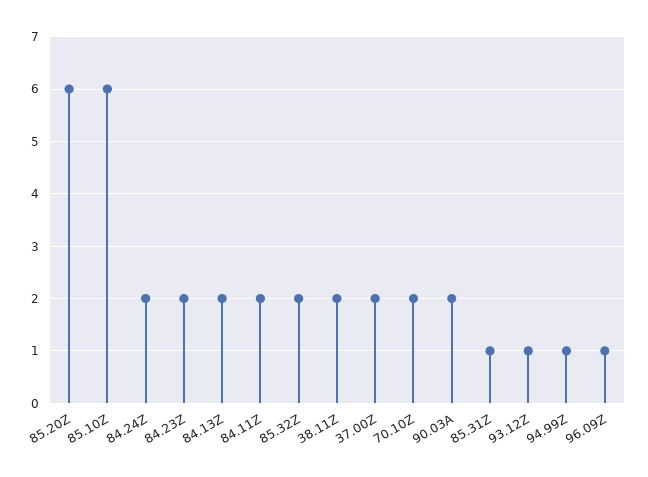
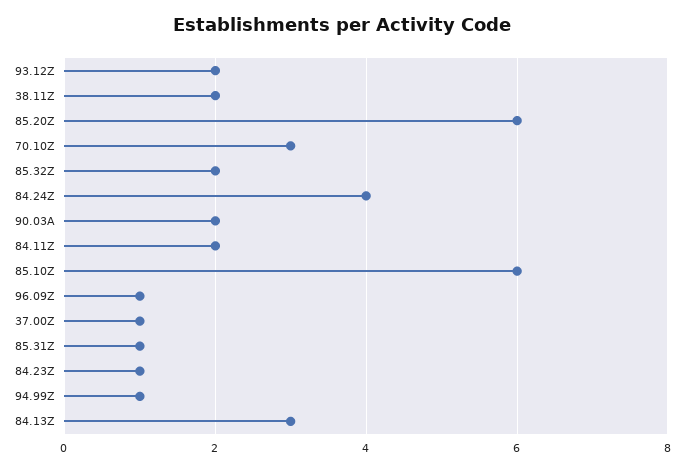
  {
    "85.20Z": 6,
    "85.10Z": 6,
-   "84.24Z": 2,
+   "84.24Z": 4,
-   "84.23Z": 2,
+   "84.23Z": 1,
-   "84.13Z": 2,
+   "84.13Z": 3,
    "84.11Z": 2,
    "85.32Z": 2,
    "38.11Z": 2,
-   "37.00Z": 2,
+   "37.00Z": 1,
-   "70.10Z": 2,
+   "70.10Z": 3,
    "90.03A": 2,
    "85.31Z": 1,
-   "93.12Z": 1,
+   "93.12Z": 2,
    "94.99Z": 1,
    "96.09Z": 1
  }

